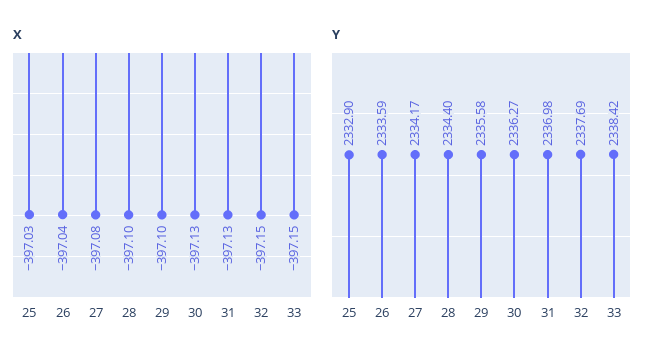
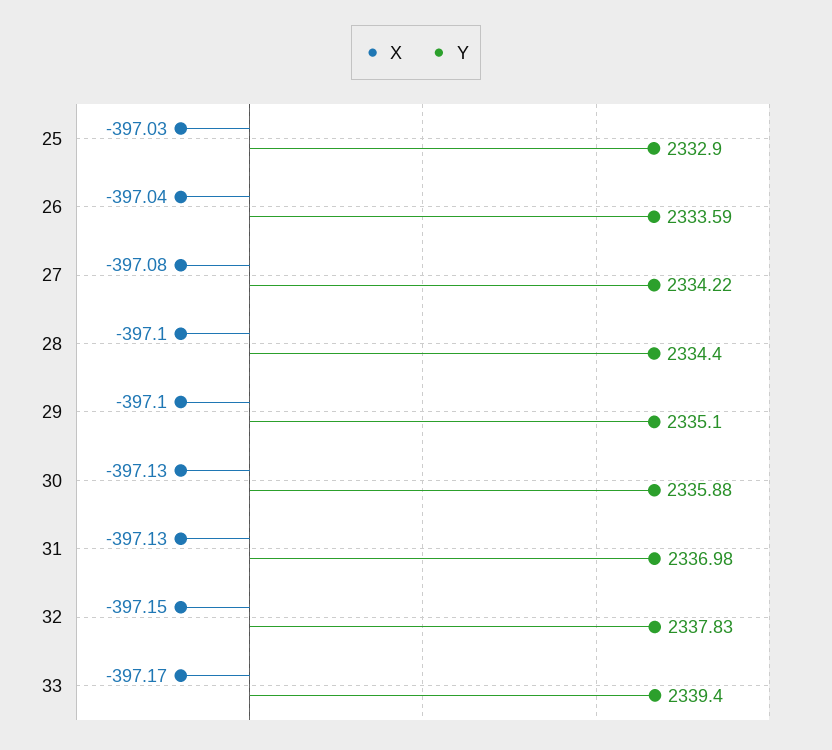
  {
    "X": {
      "25": -397.03,
      "26": -397.04,
      "27": -397.08,
      "28": -397.1,
      "29": -397.1,
      "30": -397.13,
      "31": -397.13,
      "32": -397.15,
-     "33": -397.15
+     "33": -397.17
    },
    "Y": {
      "25": 2332.9,
      "26": 2333.59,
-     "27": 2334.17,
+     "27": 2334.22,
      "28": 2334.4,
-     "29": 2335.58,
+     "29": 2335.1,
-     "30": 2336.27,
+     "30": 2335.88,
      "31": 2336.98,
-     "32": 2337.69,
+     "32": 2337.83,
-     "33": 2338.42
+     "33": 2339.4
    }
  }

